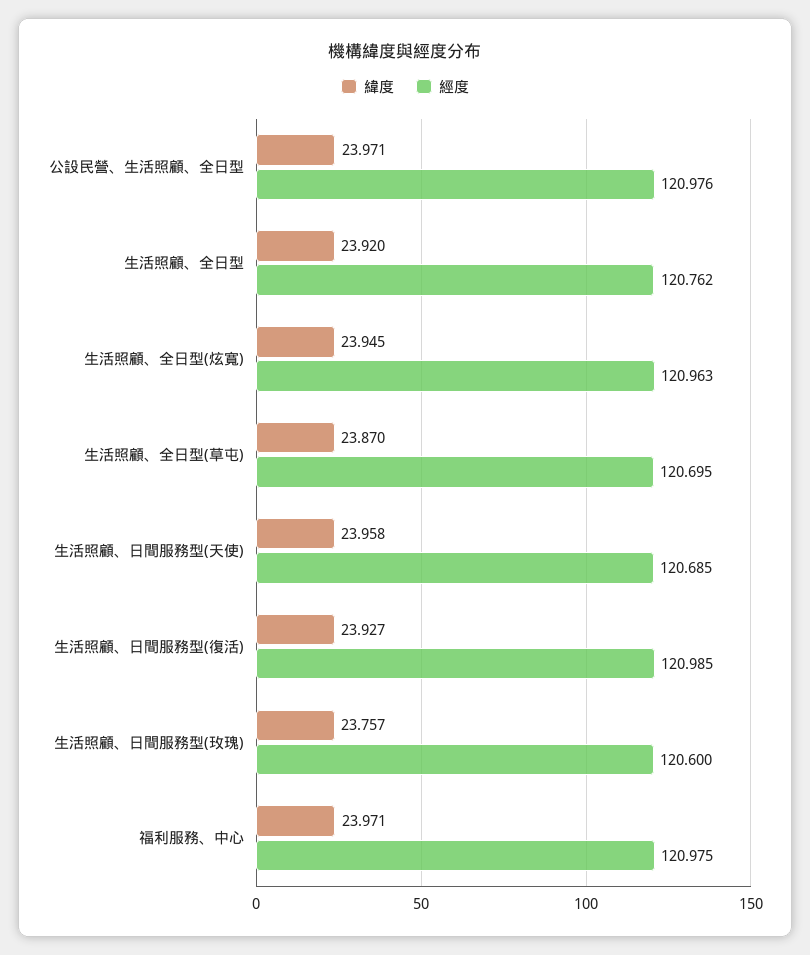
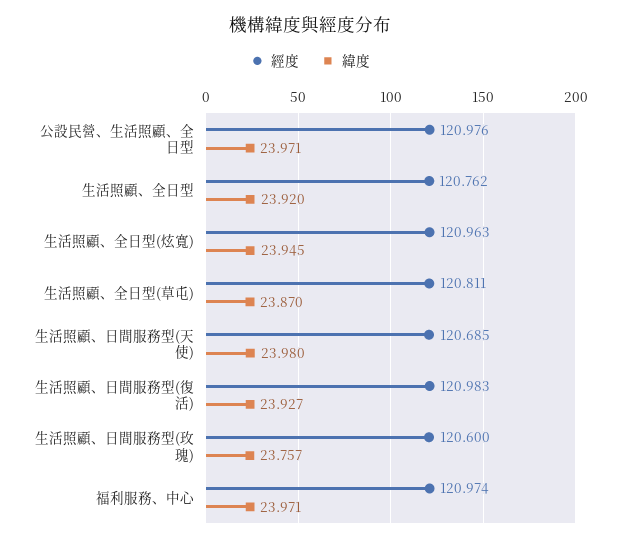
  {
    "緯度": {
      "公設民營、生活照顧、全日型": 23.971,
      "生活照顧、全日型": 23.92,
      "生活照顧、全日型(炫寬)": 23.945,
      "生活照顧、全日型(草屯)": 23.87,
-     "生活照顧、日間服務型(天使)": 23.958,
+     "生活照顧、日間服務型(天使)": 23.98,
      "生活照顧、日間服務型(復活)": 23.927,
      "生活照顧、日間服務型(玫瑰)": 23.757,
      "福利服務、中心": 23.971
    },
    "經度": {
      "公設民營、生活照顧、全日型": 120.976,
      "生活照顧、全日型": 120.762,
      "生活照顧、全日型(炫寬)": 120.963,
-     "生活照顧、全日型(草屯)": 120.695,
+     "生活照顧、全日型(草屯)": 120.811,
      "生活照顧、日間服務型(天使)": 120.685,
-     "生活照顧、日間服務型(復活)": 120.985,
+     "生活照顧、日間服務型(復活)": 120.983,
      "生活照顧、日間服務型(玫瑰)": 120.6,
-     "福利服務、中心": 120.975
+     "福利服務、中心": 120.974
    }
  }

